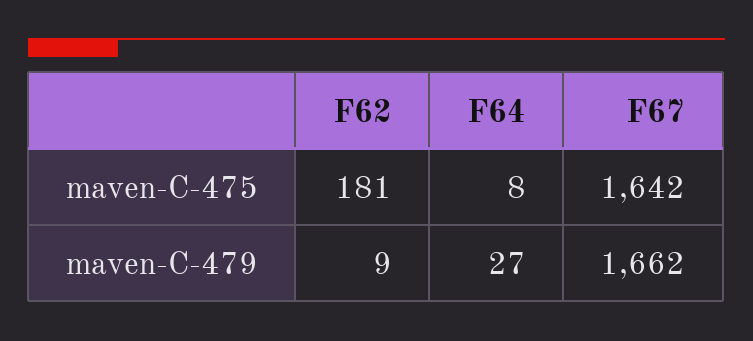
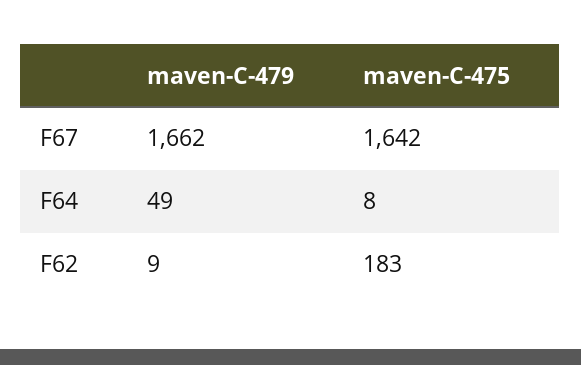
  {
    "F62": {
-     "maven-C-475": 181,
+     "maven-C-475": 183,
      "maven-C-479": 9
    },
    "F64": {
      "maven-C-475": 8,
-     "maven-C-479": 27
+     "maven-C-479": 49
    },
    "F67": {
      "maven-C-475": 1642,
      "maven-C-479": 1662
    }
  }

